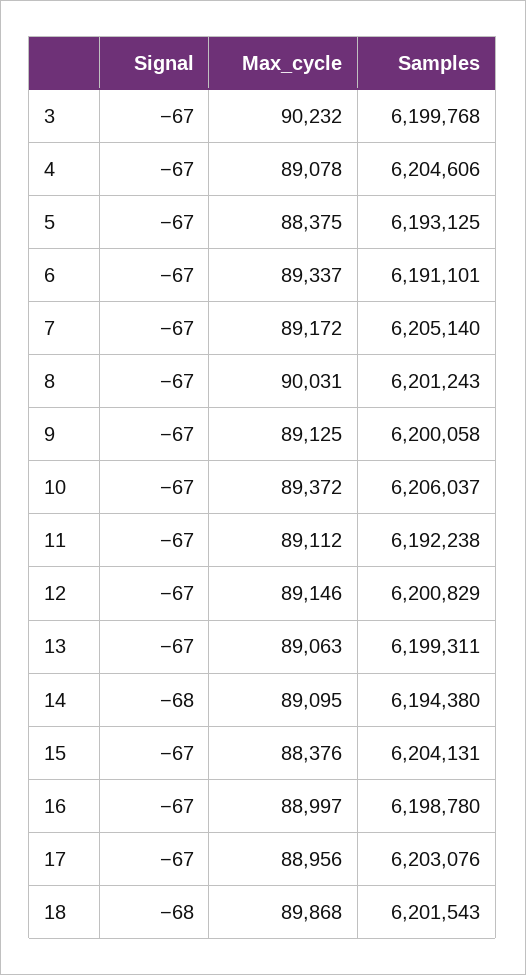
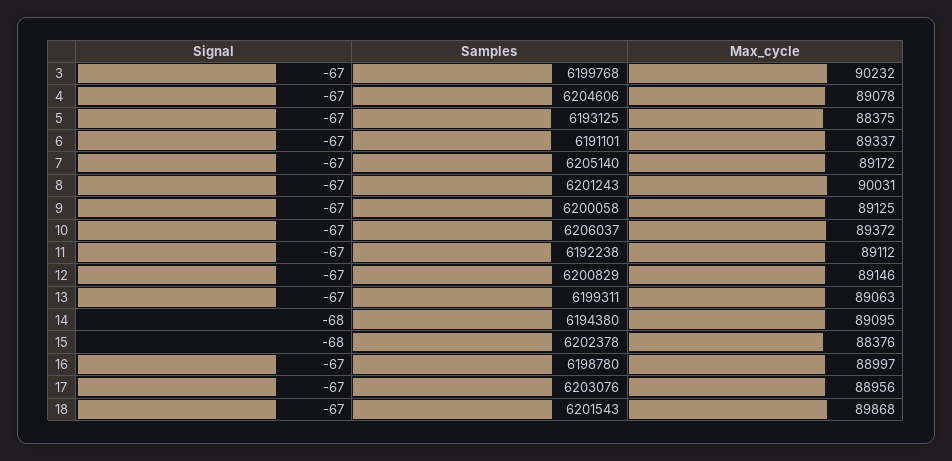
  {
    "Signal": {
      "3": -67,
      "4": -67,
      "5": -67,
      "6": -67,
      "7": -67,
      "8": -67,
      "9": -67,
      "10": -67,
      "11": -67,
      "12": -67,
      "13": -67,
      "14": -68,
-     "15": -67,
+     "15": -68,
      "16": -67,
      "17": -67,
-     "18": -68
+     "18": -67
    },
    "Max_cycle": {
      "3": 90232,
      "4": 89078,
      "5": 88375,
      "6": 89337,
      "7": 89172,
      "8": 90031,
      "9": 89125,
      "10": 89372,
      "11": 89112,
      "12": 89146,
      "13": 89063,
      "14": 89095,
      "15": 88376,
      "16": 88997,
      "17": 88956,
      "18": 89868
    },
    "Samples": {
      "3": 6199768,
      "4": 6204606,
      "5": 6193125,
      "6": 6191101,
      "7": 6205140,
      "8": 6201243,
      "9": 6200058,
      "10": 6206037,
      "11": 6192238,
      "12": 6200829,
      "13": 6199311,
      "14": 6194380,
-     "15": 6204131,
+     "15": 6202378,
      "16": 6198780,
      "17": 6203076,
      "18": 6201543
    }
  }

